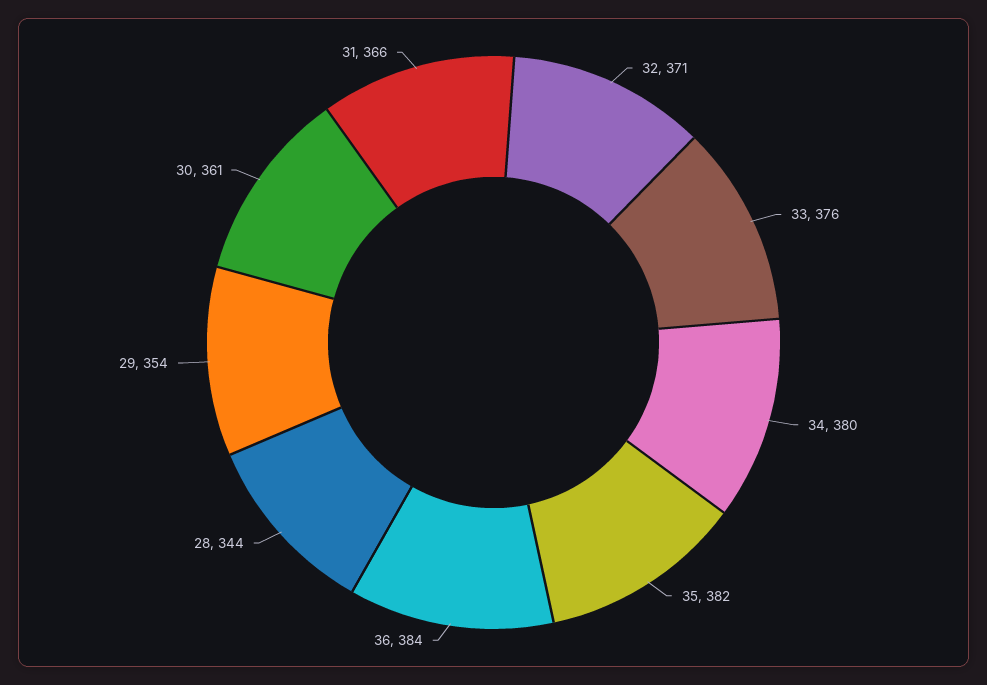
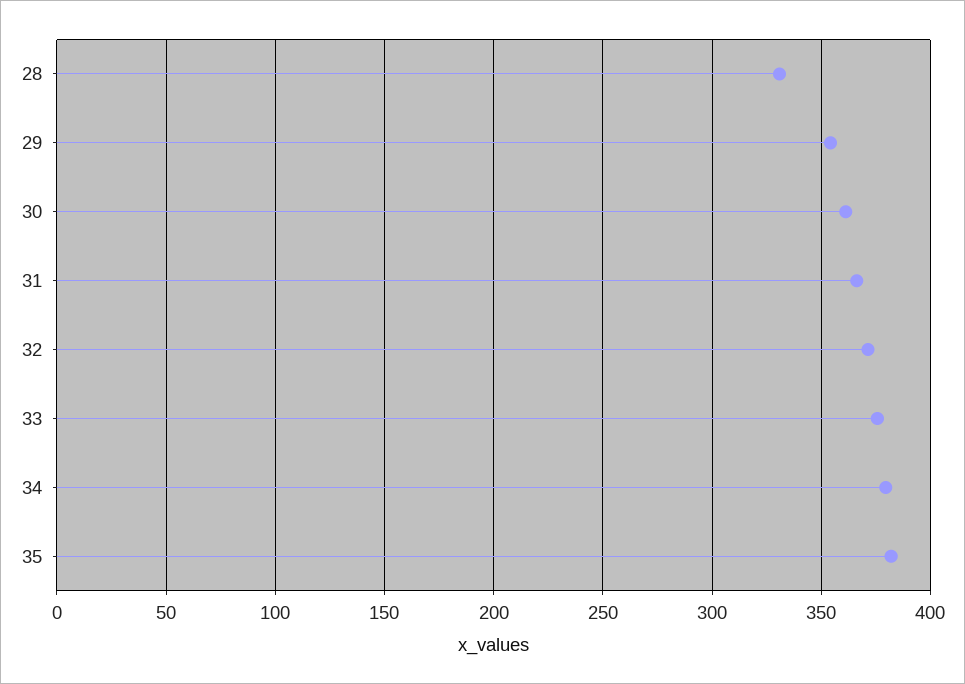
  {
    "32": 371,
    "33": 376,
    "34": 380,
    "35": 382,
-   "36": 384,
-   "28": 344,
+   "28": 330,
    "29": 354,
    "30": 361,
    "31": 366
  }

